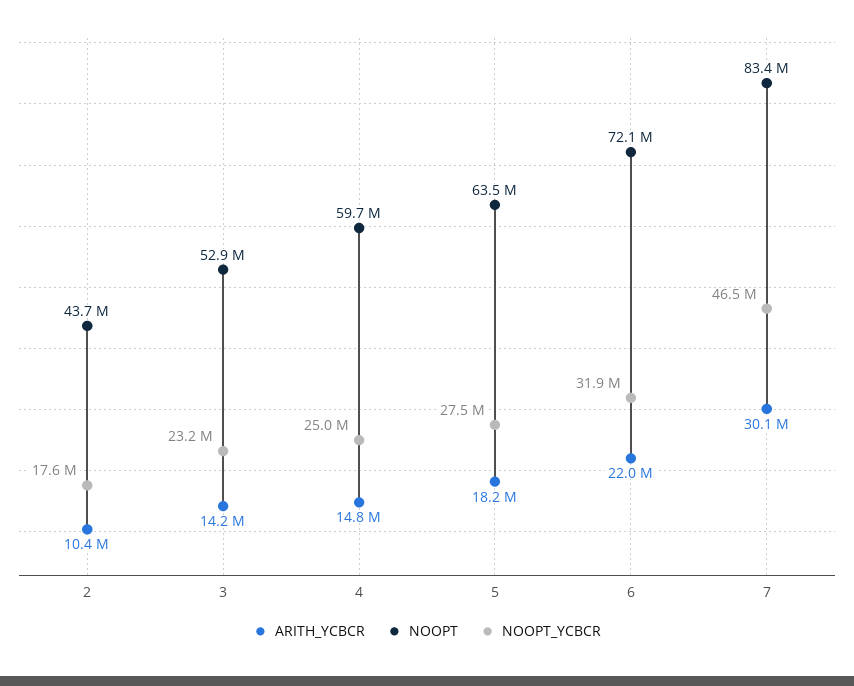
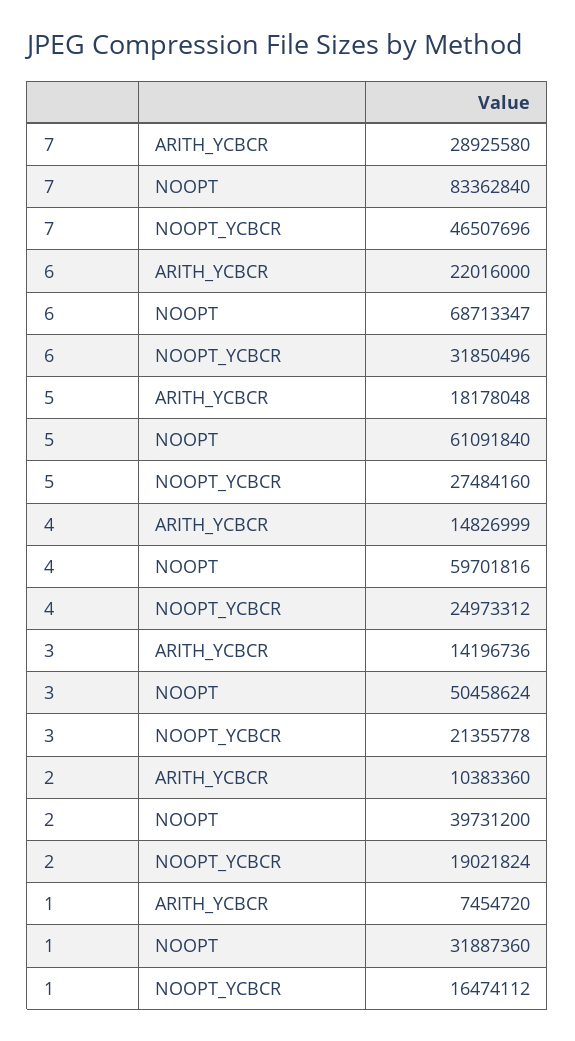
  {
    "ARITH_YCBCR": {
      "2": 10383360,
      "3": 14196736,
      "4": 14826999,
      "5": 18178048,
      "6": 22016000,
-     "7": 30100000
+     "7": 28925580,
+     "1": 7454720
    },
    "NOOPT": {
-     "2": 43700000,
+     "2": 39731200,
-     "3": 52900000,
+     "3": 50458624,
      "4": 59701816,
-     "5": 63500000,
+     "5": 61091840,
-     "6": 72100000,
+     "6": 68713347,
-     "7": 83362840
+     "7": 83362840,
+     "1": 31887360
    },
    "NOOPT_YCBCR": {
-     "2": 17600000,
+     "2": 19021824,
-     "3": 23200000,
+     "3": 21355778,
      "4": 24973312,
      "5": 27484160,
      "6": 31850496,
-     "7": 46507696
+     "7": 46507696,
+     "1": 16474112
    }
  }

